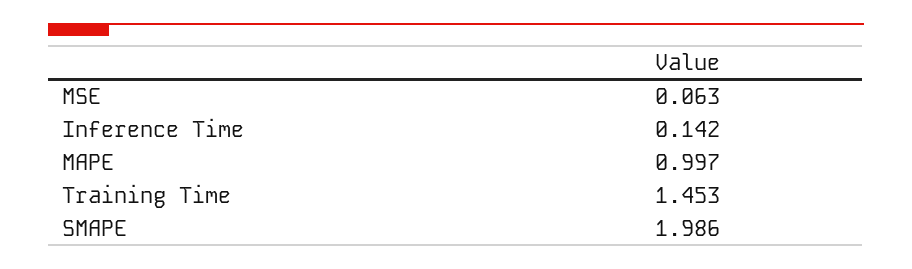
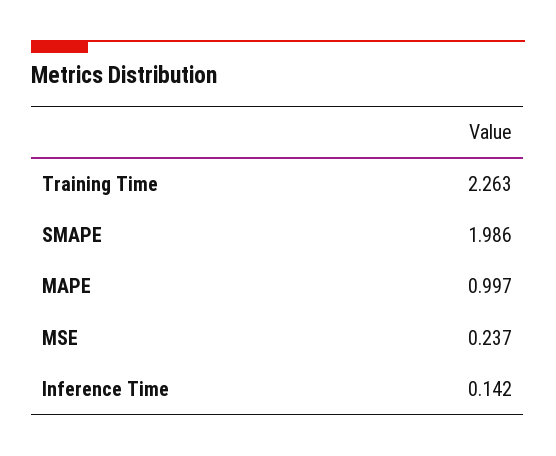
  {
-   "MSE": 0.063,
+   "MSE": 0.237,
    "Inference Time": 0.142,
    "MAPE": 0.997,
-   "Training Time": 1.453,
+   "Training Time": 2.263,
    "SMAPE": 1.986
  }

